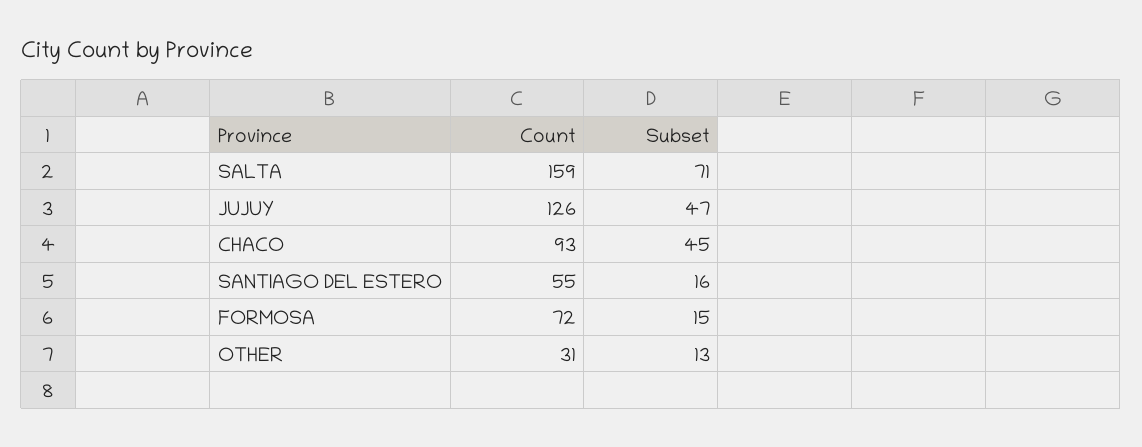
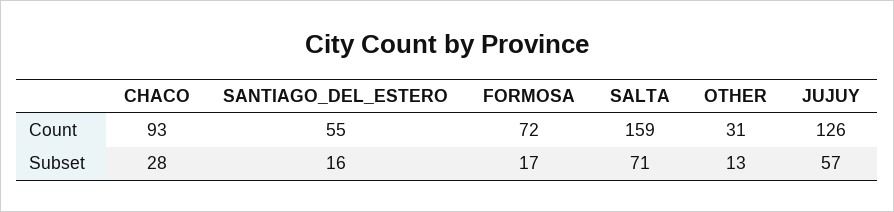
  {
    "Count": {
      "SALTA": 159,
      "JUJUY": 126,
      "CHACO": 93,
      "SANTIAGO DEL ESTERO": 55,
      "FORMOSA": 72,
      "OTHER": 31
    },
    "Subset": {
      "SALTA": 71,
-     "JUJUY": 47,
+     "JUJUY": 57,
-     "CHACO": 45,
+     "CHACO": 28,
      "SANTIAGO DEL ESTERO": 16,
-     "FORMOSA": 15,
+     "FORMOSA": 17,
      "OTHER": 13
    }
  }

